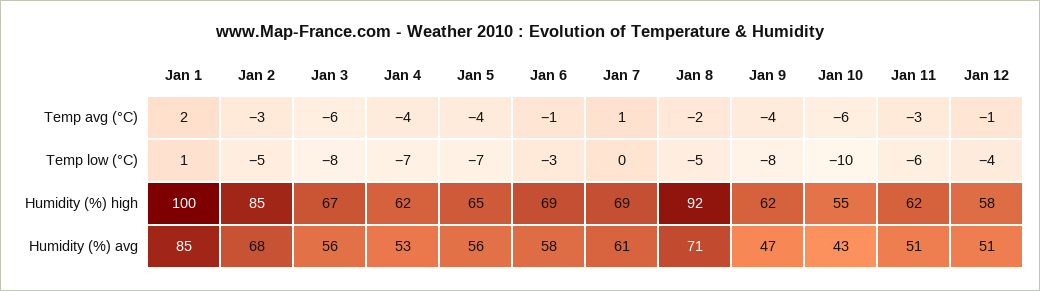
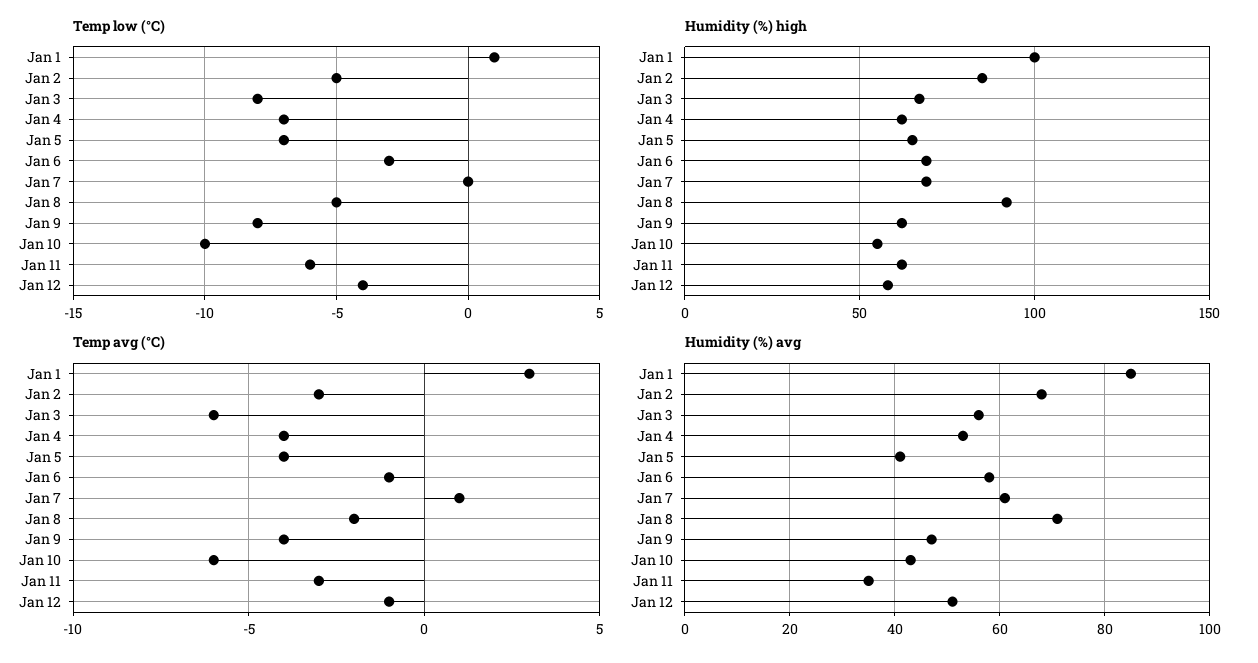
  {
    "Temp avg (°C)": {
-     "Jan 1": 2,
+     "Jan 1": 3,
      "Jan 2": -3,
      "Jan 3": -6,
      "Jan 4": -4,
      "Jan 5": -4,
      "Jan 6": -1,
      "Jan 7": 1,
      "Jan 8": -2,
      "Jan 9": -4,
      "Jan 10": -6,
      "Jan 11": -3,
      "Jan 12": -1
    },
    "Temp low (°C)": {
      "Jan 1": 1,
      "Jan 2": -5,
      "Jan 3": -8,
      "Jan 4": -7,
      "Jan 5": -7,
      "Jan 6": -3,
      "Jan 7": 0,
      "Jan 8": -5,
      "Jan 9": -8,
      "Jan 10": -10,
      "Jan 11": -6,
      "Jan 12": -4
    },
    "Humidity (%) high": {
      "Jan 1": 100,
      "Jan 2": 85,
      "Jan 3": 67,
      "Jan 4": 62,
      "Jan 5": 65,
      "Jan 6": 69,
      "Jan 7": 69,
      "Jan 8": 92,
      "Jan 9": 62,
      "Jan 10": 55,
      "Jan 11": 62,
      "Jan 12": 58
    },
    "Humidity (%) avg": {
      "Jan 1": 85,
      "Jan 2": 68,
      "Jan 3": 56,
      "Jan 4": 53,
-     "Jan 5": 56,
+     "Jan 5": 40,
      "Jan 6": 58,
      "Jan 7": 61,
      "Jan 8": 71,
      "Jan 9": 47,
      "Jan 10": 43,
-     "Jan 11": 51,
+     "Jan 11": 35,
      "Jan 12": 51
    }
  }

